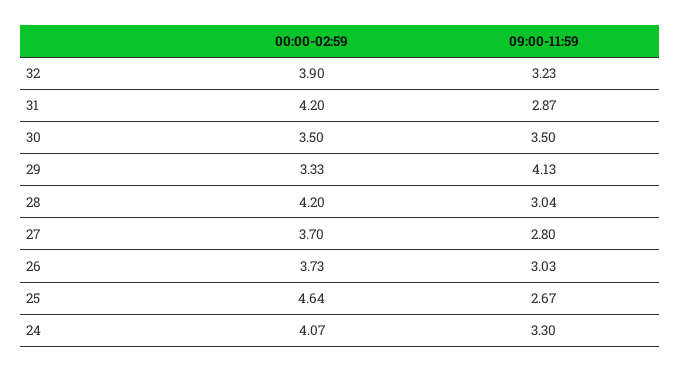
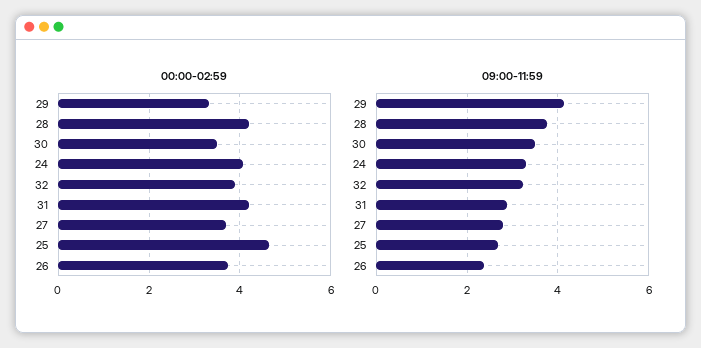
  {
    "00:00-02:59": {
      "32": 3.9,
      "31": 4.2,
      "30": 3.5,
      "29": 3.33,
      "28": 4.2,
      "27": 3.7,
      "26": 3.73,
      "25": 4.64,
      "24": 4.07
    },
    "09:00-11:59": {
      "32": 3.23,
      "31": 2.87,
      "30": 3.5,
      "29": 4.13,
-     "28": 3.04,
+     "28": 3.8,
      "27": 2.8,
-     "26": 3.03,
+     "26": 2.4,
      "25": 2.67,
      "24": 3.3
    }
  }

